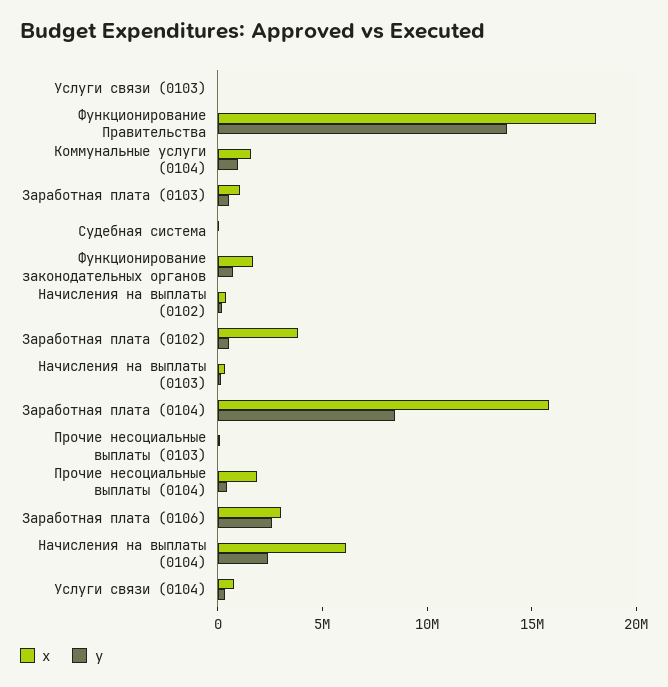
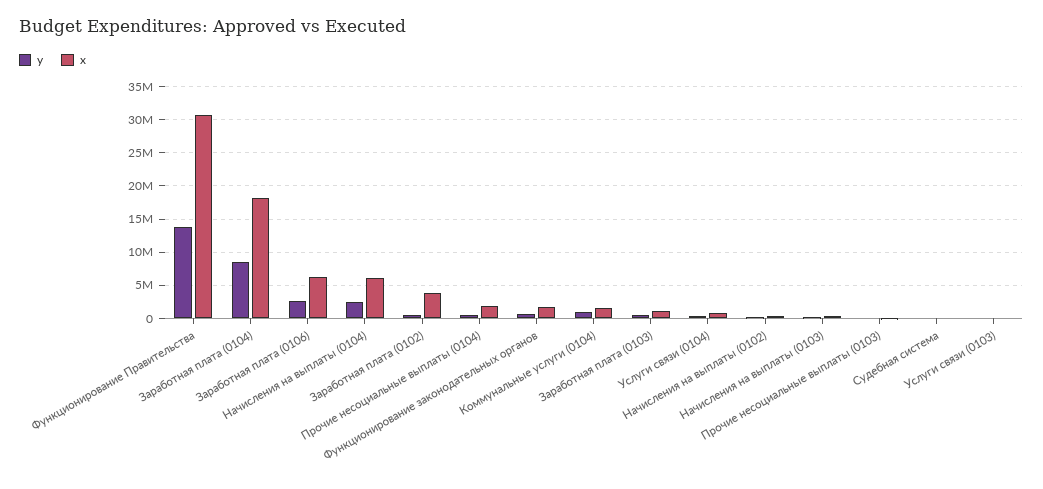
  {
    "x": {
      "Услуги связи (0103)": 0,
-     "Функционирование Правительства": 18000000,
+     "Функционирование Правительства": 31000000,
      "Коммунальные услуги (0104)": 2000000,
      "Заработная плата (0103)": 1000000,
      "Судебная система": 0,
      "Функционирование законодательных органов": 2000000,
      "Начисления на выплаты (0102)": 0,
      "Заработная плата (0102)": 4000000,
      "Начисления на выплаты (0103)": 0,
-     "Заработная плата (0104)": 16000000,
+     "Заработная плата (0104)": 18000000,
      "Прочие несоциальные выплаты (0103)": 0,
      "Прочие несоциальные выплаты (0104)": 2000000,
-     "Заработная плата (0106)": 3000000,
+     "Заработная плата (0106)": 6000000,
      "Начисления на выплаты (0104)": 6000000,
      "Услуги связи (0104)": 1000000
    },
    "y": {
      "Услуги связи (0103)": 0,
      "Функционирование Правительства": 14000000,
      "Коммунальные услуги (0104)": 1000000,
      "Заработная плата (0103)": 1000000,
      "Судебная система": 0,
      "Функционирование законодательных органов": 1000000,
      "Начисления на выплаты (0102)": 0,
      "Заработная плата (0102)": 1000000,
      "Начисления на выплаты (0103)": 0,
      "Заработная плата (0104)": 8000000,
      "Прочие несоциальные выплаты (0103)": 0,
      "Прочие несоциальные выплаты (0104)": 0,
      "Заработная плата (0106)": 3000000,
      "Начисления на выплаты (0104)": 2000000,
      "Услуги связи (0104)": 0
    }
  }

